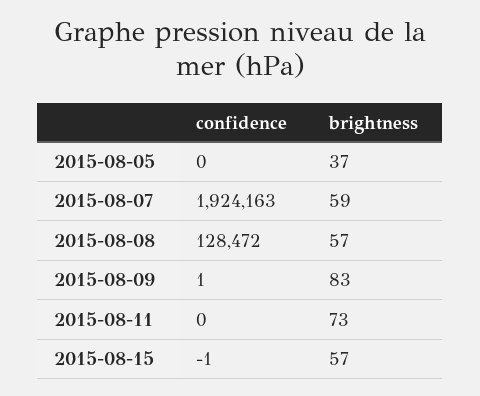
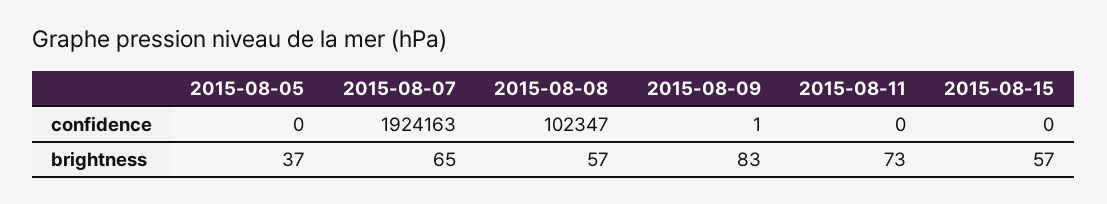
  {
    "confidence": {
      "2015-08-05": 0,
      "2015-08-07": 1924163,
-     "2015-08-08": 128472,
+     "2015-08-08": 102347,
      "2015-08-09": 1,
      "2015-08-11": 0,
-     "2015-08-15": -1
+     "2015-08-15": 0
    },
    "brightness": {
      "2015-08-05": 37,
-     "2015-08-07": 59,
+     "2015-08-07": 65,
      "2015-08-08": 57,
      "2015-08-09": 83,
      "2015-08-11": 73,
      "2015-08-15": 57
    }
  }

